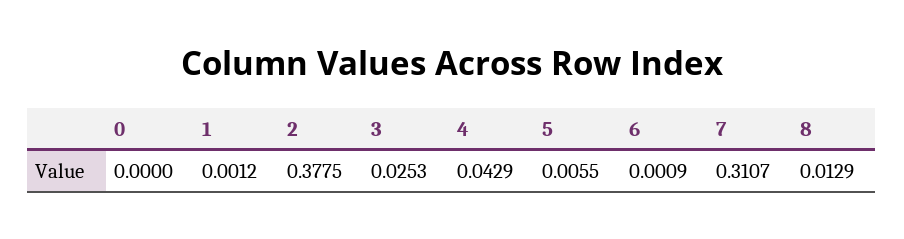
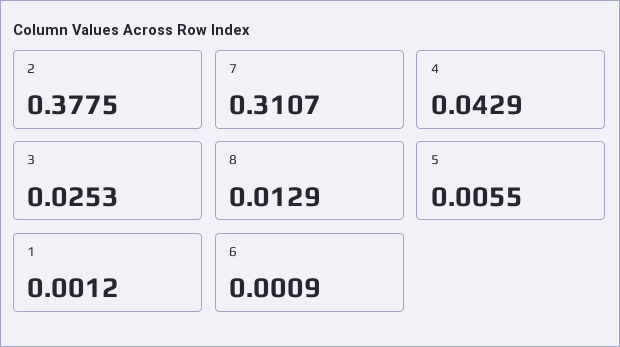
  {
-   "0": 0,
    "1": 0.0012,
    "2": 0.3775,
    "3": 0.0253,
    "4": 0.0429,
    "5": 0.0055,
    "6": 0.0009,
    "7": 0.3107,
    "8": 0.0129
  }

